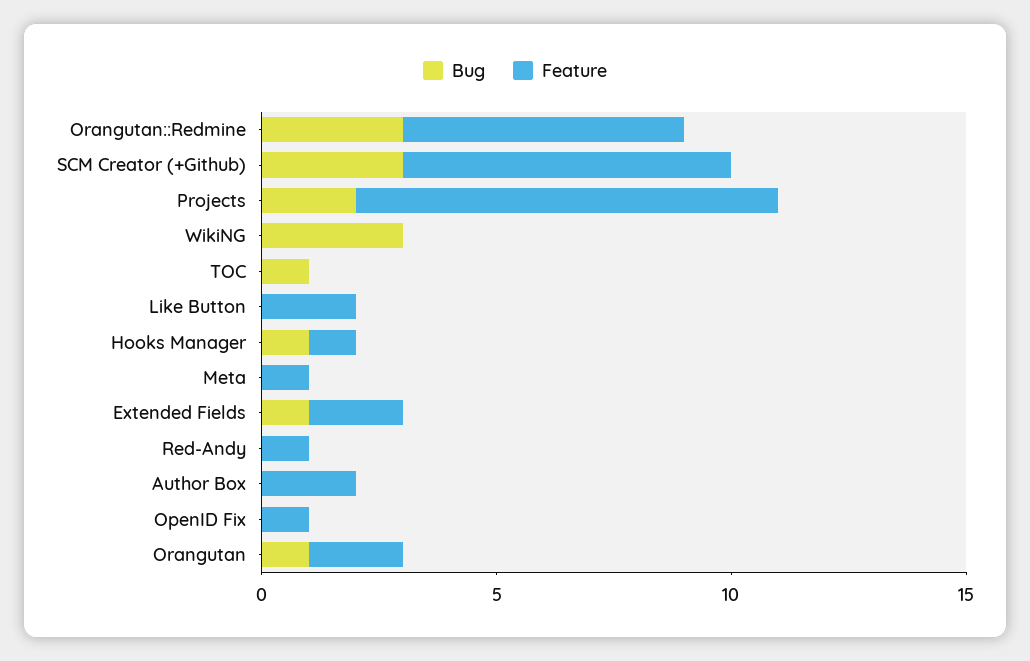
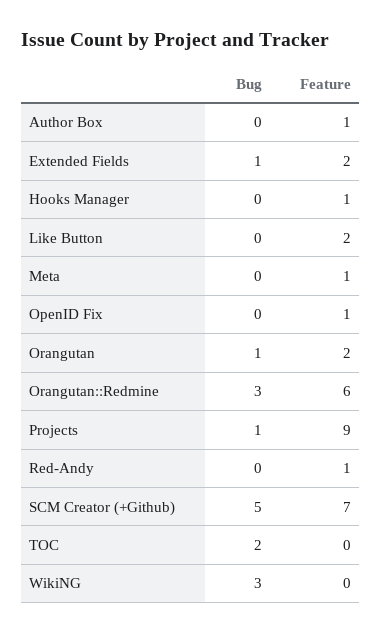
  {
    "Bug": {
      "Orangutan::Redmine": 3,
-     "SCM Creator (+Github)": 3,
+     "SCM Creator (+Github)": 5,
-     "Projects": 2,
+     "Projects": 1,
      "WikiNG": 3,
-     "TOC": 1,
+     "TOC": 2,
      "Like Button": 0,
-     "Hooks Manager": 1,
+     "Hooks Manager": 0,
      "Meta": 0,
      "Extended Fields": 1,
      "Red-Andy": 0,
      "Author Box": 0,
      "OpenID Fix": 0,
      "Orangutan": 1
    },
    "Feature": {
      "Orangutan::Redmine": 6,
      "SCM Creator (+Github)": 7,
      "Projects": 9,
      "WikiNG": 0,
      "TOC": 0,
      "Like Button": 2,
      "Hooks Manager": 1,
      "Meta": 1,
      "Extended Fields": 2,
      "Red-Andy": 1,
-     "Author Box": 2,
+     "Author Box": 1,
      "OpenID Fix": 1,
      "Orangutan": 2
    }
  }

